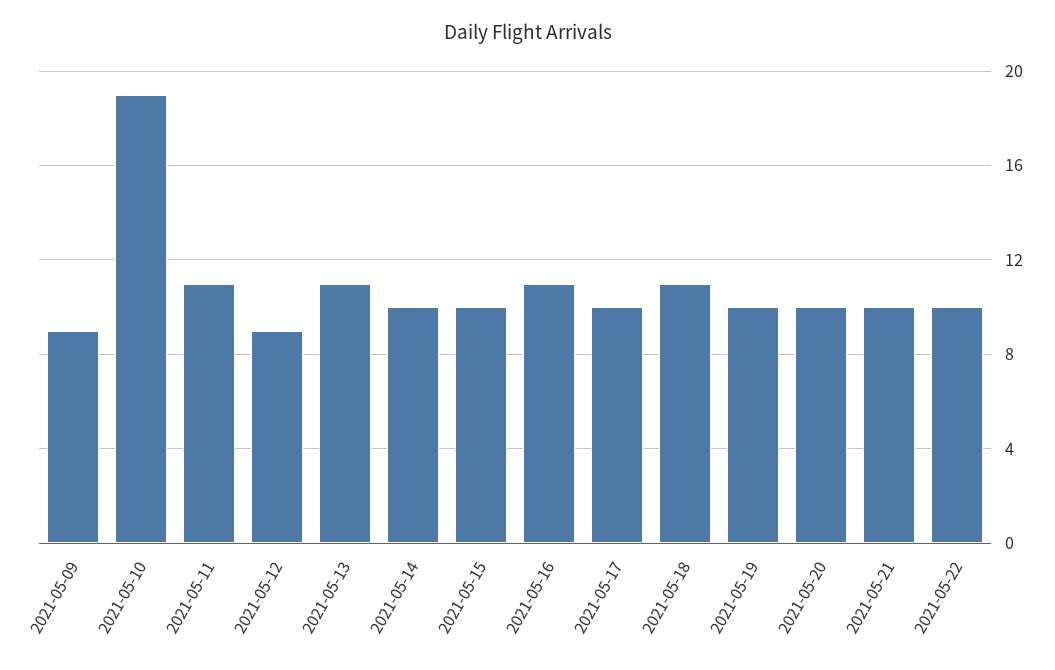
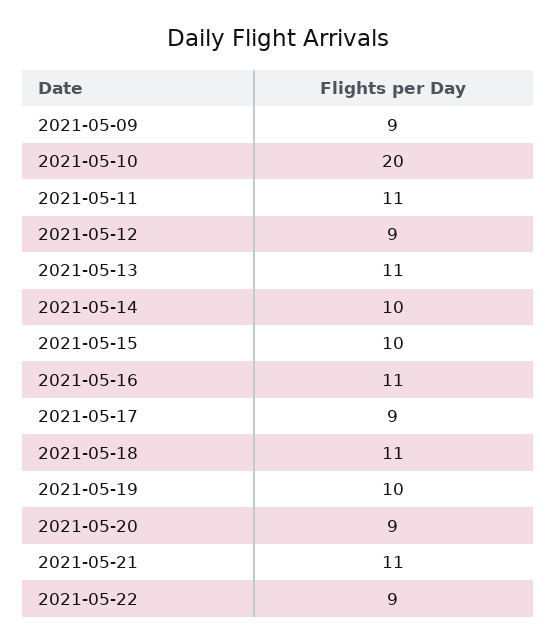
  {
    "2021-05-09": 9,
-   "2021-05-10": 19,
+   "2021-05-10": 20,
    "2021-05-11": 11,
    "2021-05-12": 9,
    "2021-05-13": 11,
    "2021-05-14": 10,
    "2021-05-15": 10,
    "2021-05-16": 11,
-   "2021-05-17": 10,
+   "2021-05-17": 9,
    "2021-05-18": 11,
    "2021-05-19": 10,
-   "2021-05-20": 10,
+   "2021-05-20": 9,
-   "2021-05-21": 10,
+   "2021-05-21": 11,
-   "2021-05-22": 10
+   "2021-05-22": 9
  }

